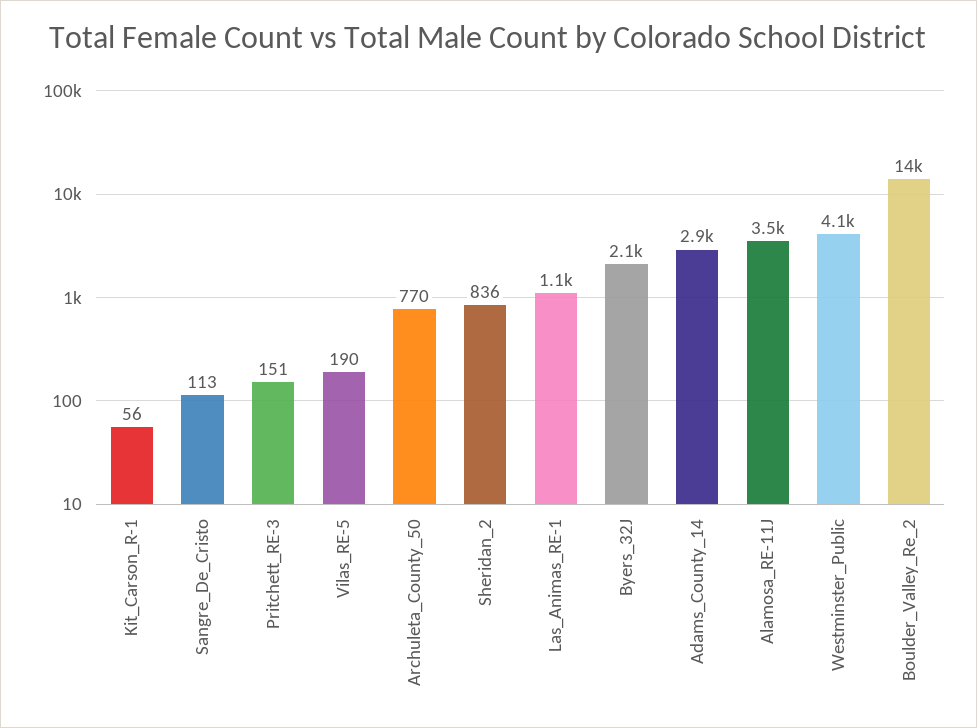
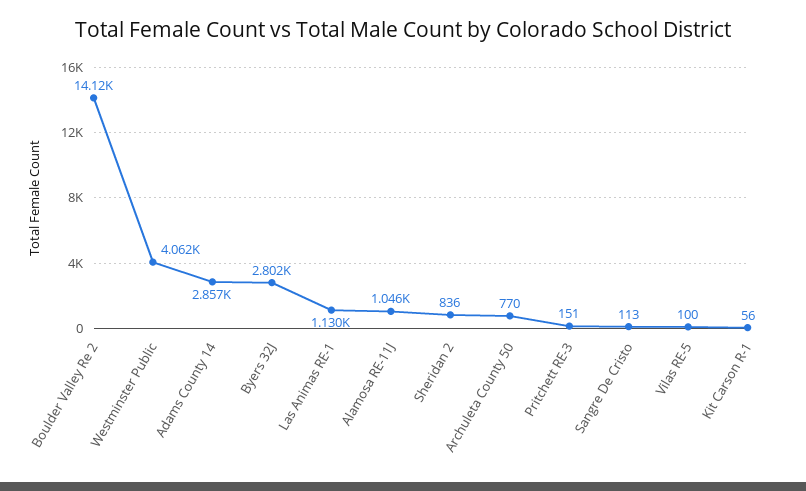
  {
    "Kit_Carson_R-1": 56,
    "Sangre_De_Cristo": 113,
    "Pritchett_RE-3": 151,
-   "Vilas_RE-5": 190,
+   "Vilas_RE-5": 100,
    "Archuleta_County_50": 770,
    "Sheridan_2": 836,
    "Las_Animas_RE-1": 1130,
-   "Byers_32J": 2100,
+   "Byers_32J": 2802,
    "Adams_County_14": 2857,
-   "Alamosa_RE-11J": 3500,
+   "Alamosa_RE-11J": 1046,
    "Westminster_Public": 4062,
    "Boulder_Valley_Re_2": 14120
  }

